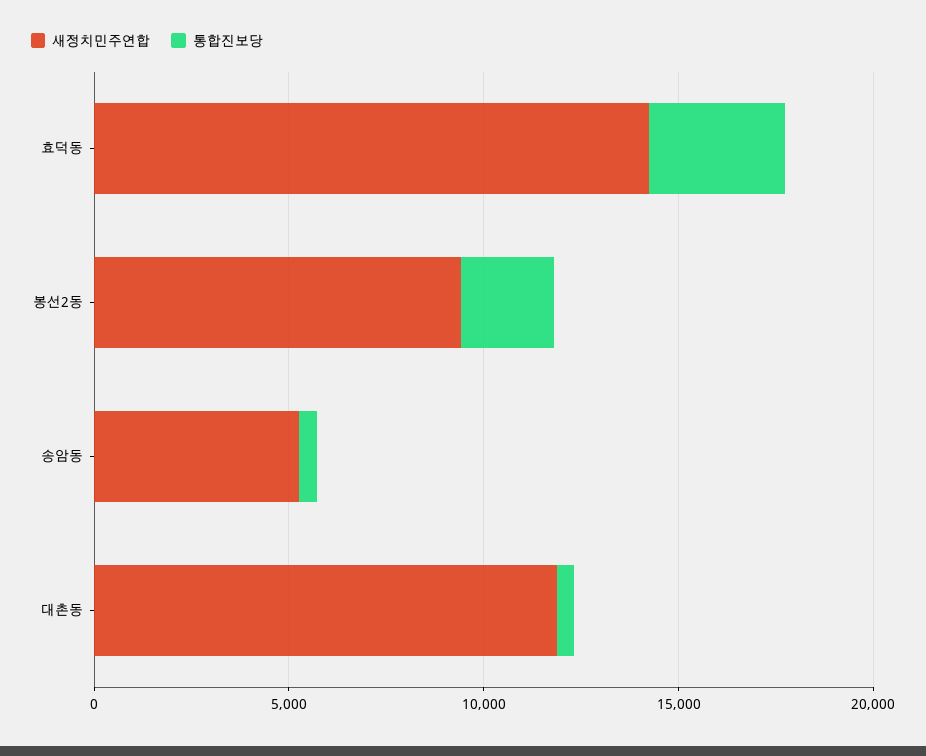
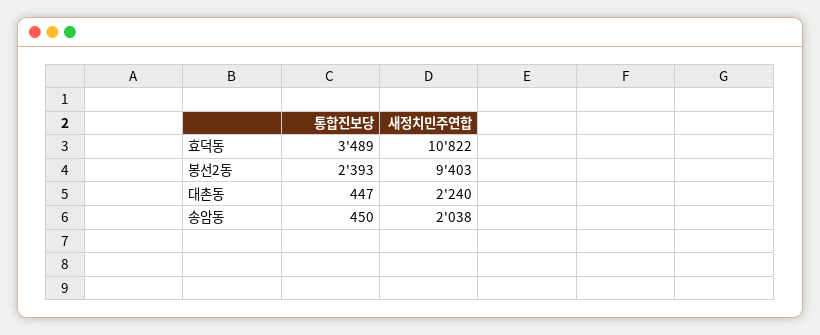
  {
    "새정치민주연합": {
-     "효덕동": 14000,
+     "효덕동": 10822,
      "봉선2동": 9403,
-     "송암동": 5000,
+     "송암동": 2038,
-     "대촌동": 12000
+     "대촌동": 2240
    },
    "통합진보당": {
      "효덕동": 3489,
      "봉선2동": 2393,
      "송암동": 450,
      "대촌동": 447
    }
  }

